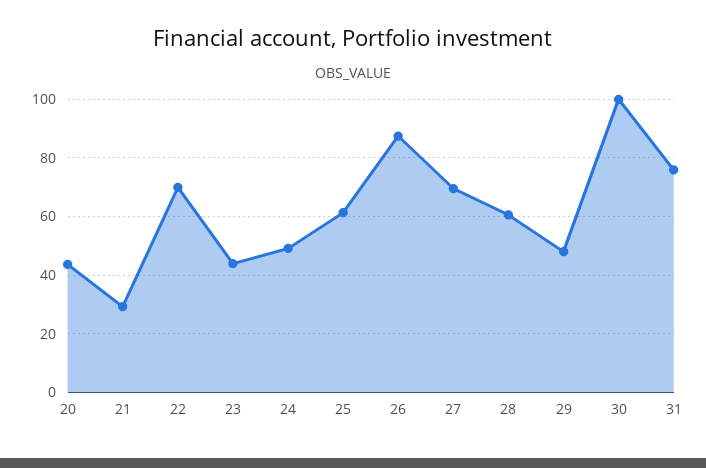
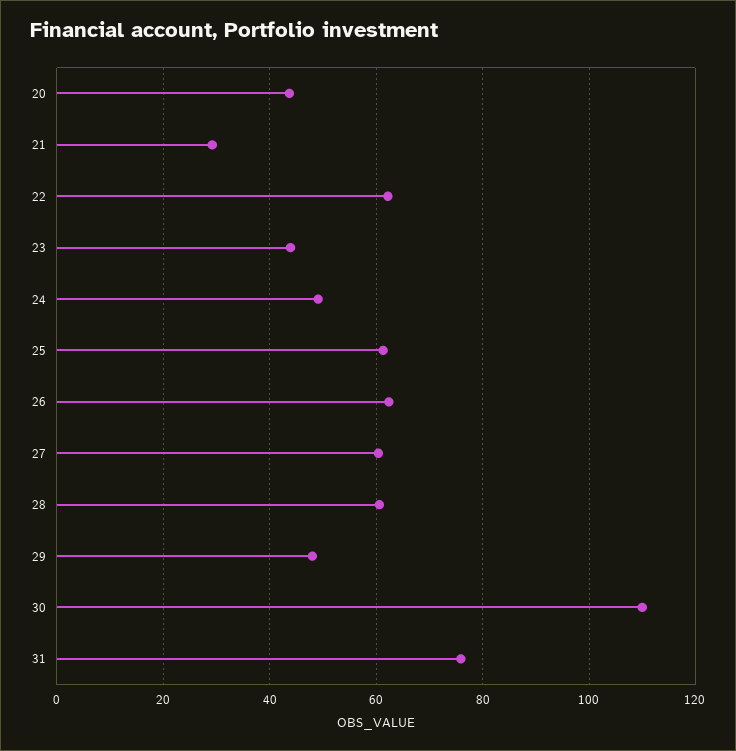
  {
    "20": 44,
    "21": 30,
-   "22": 70,
+   "22": 62,
    "23": 44,
    "24": 50,
    "25": 62,
-   "26": 87.5,
+   "26": 62,
-   "27": 70,
+   "27": 60,
    "28": 60,
    "29": 48,
-   "30": 100,
+   "30": 110,
    "31": 76
  }

